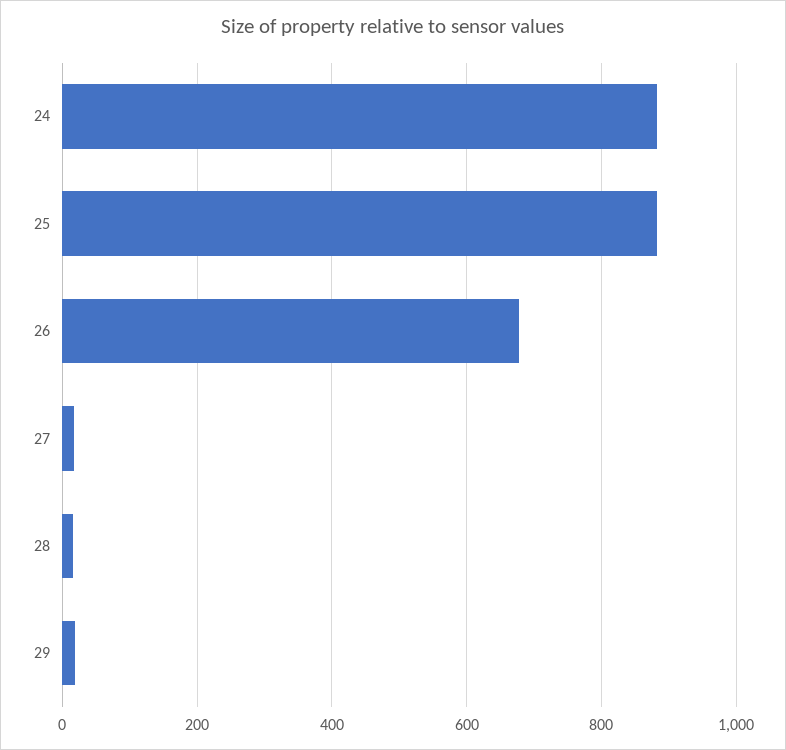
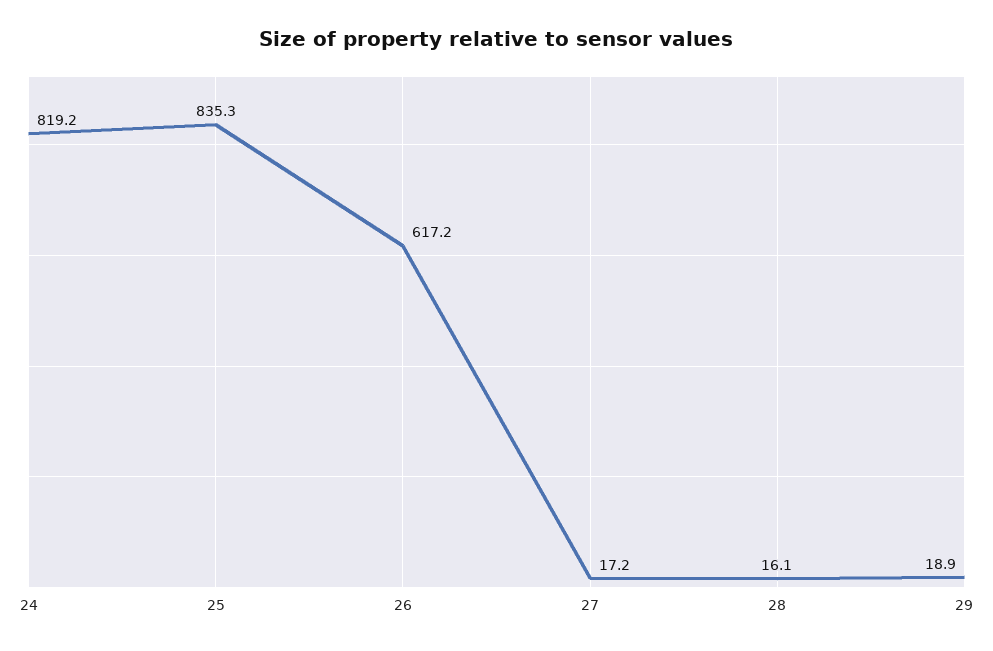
  {
-   "24": 880,
+   "24": 819.2,
-   "25": 880,
+   "25": 835.3,
-   "26": 680,
+   "26": 617.2,
    "27": 17.2,
    "28": 16.1,
    "29": 18.9
  }

